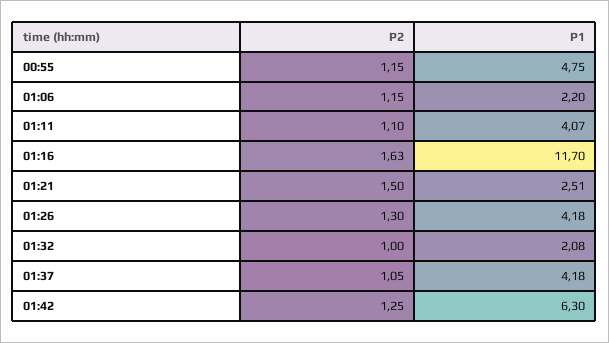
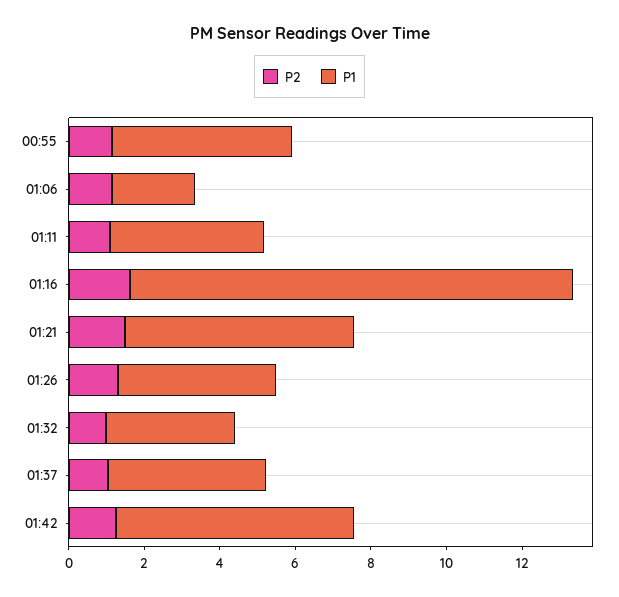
  {
    "P2": {
      "00:55": 1.15,
      "01:06": 1.15,
      "01:11": 1.1,
      "01:16": 1.63,
      "01:21": 1.5,
      "01:26": 1.3,
      "01:32": 1,
      "01:37": 1.05,
      "01:42": 1.25
    },
    "P1": {
      "00:55": 4.75,
      "01:06": 2.2,
      "01:11": 4.07,
      "01:16": 11.7,
-     "01:21": 2.51,
+     "01:21": 6,
      "01:26": 4.18,
-     "01:32": 2.08,
+     "01:32": 3.5,
      "01:37": 4.18,
      "01:42": 6.3
    }
  }

